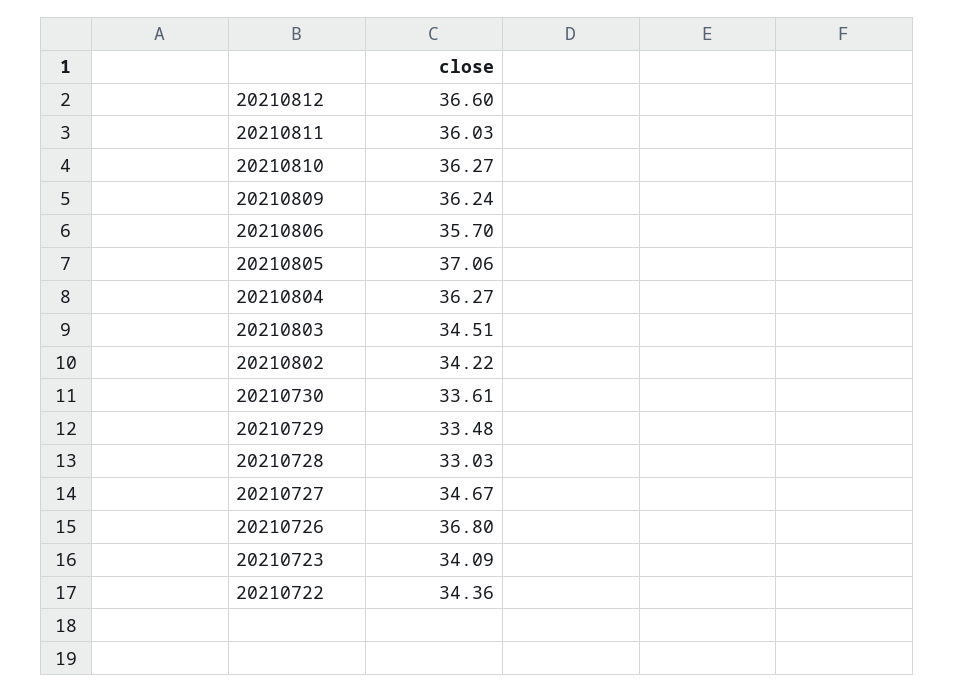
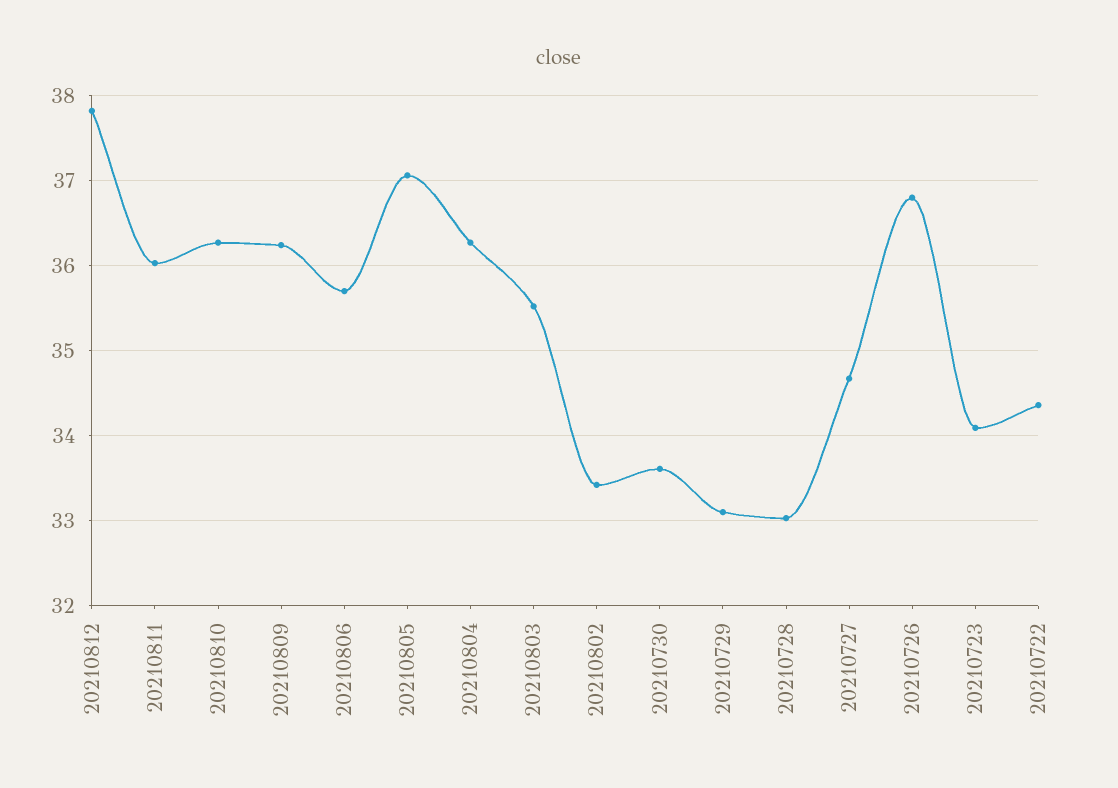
  {
-   "20210812": 36.6,
+   "20210812": 37.8,
    "20210811": 36.03,
    "20210810": 36.27,
    "20210809": 36.24,
    "20210806": 35.7,
    "20210805": 37.06,
    "20210804": 36.27,
-   "20210803": 34.51,
+   "20210803": 35.5,
-   "20210802": 34.22,
+   "20210802": 33.4,
    "20210730": 33.61,
-   "20210729": 33.48,
+   "20210729": 33.1,
    "20210728": 33.03,
    "20210727": 34.67,
    "20210726": 36.8,
    "20210723": 34.09,
    "20210722": 34.36
  }

